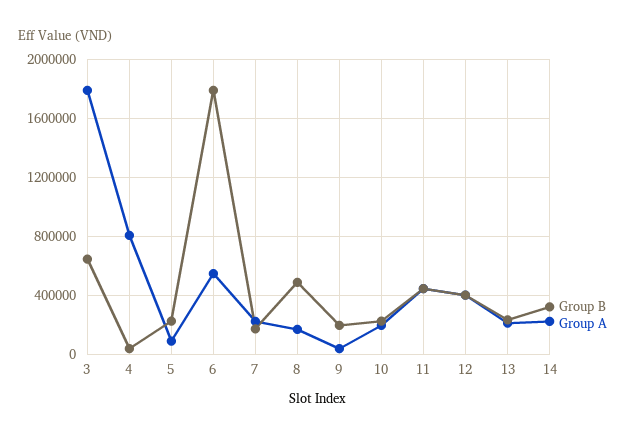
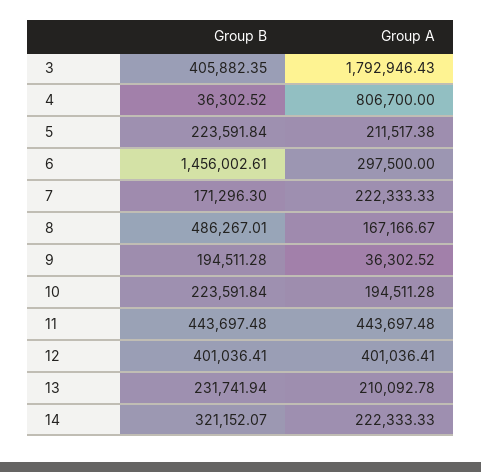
  {
    "Group B": {
-     "3": 650000,
+     "3": 405882.35,
      "4": 36302.52,
      "5": 223591.84,
-     "6": 1800000,
+     "6": 1456002.61,
      "7": 171296.3,
      "8": 486267.01,
      "9": 194511.28,
      "10": 223591.84,
      "11": 443697.48,
      "12": 401036.41,
      "13": 231741.94,
      "14": 321152.07
    },
    "Group A": {
      "3": 1792946.43,
      "4": 806700,
-     "5": 100000,
+     "5": 211517.38,
-     "6": 550000,
+     "6": 297500,
      "7": 222333.33,
      "8": 167166.67,
      "9": 36302.52,
      "10": 194511.28,
      "11": 443697.48,
      "12": 401036.41,
      "13": 210092.78,
      "14": 222333.33
    }
  }

